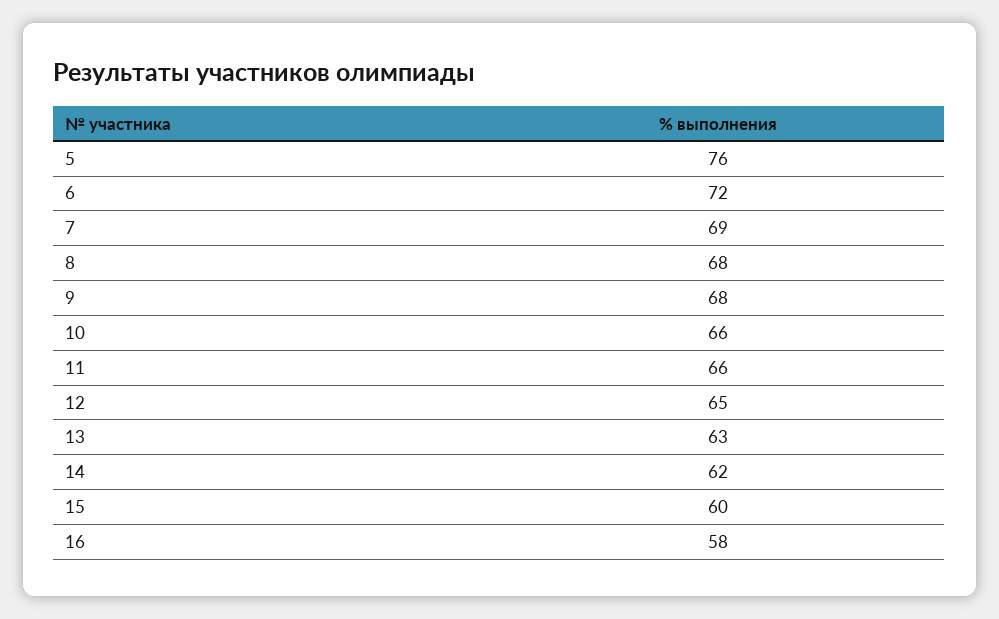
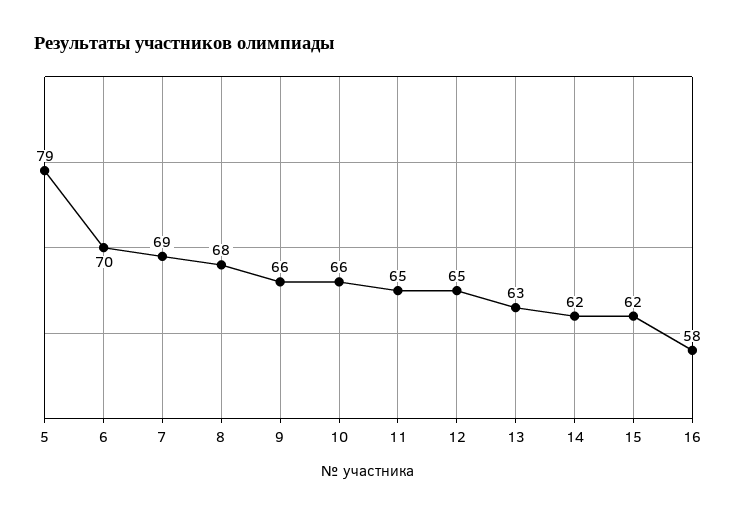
  {
-   "5": 76,
+   "5": 79,
-   "6": 72,
+   "6": 70,
    "7": 69,
    "8": 68,
-   "9": 68,
+   "9": 66,
    "10": 66,
-   "11": 66,
+   "11": 65,
    "12": 65,
    "13": 63,
    "14": 62,
-   "15": 60,
+   "15": 62,
    "16": 58
  }

